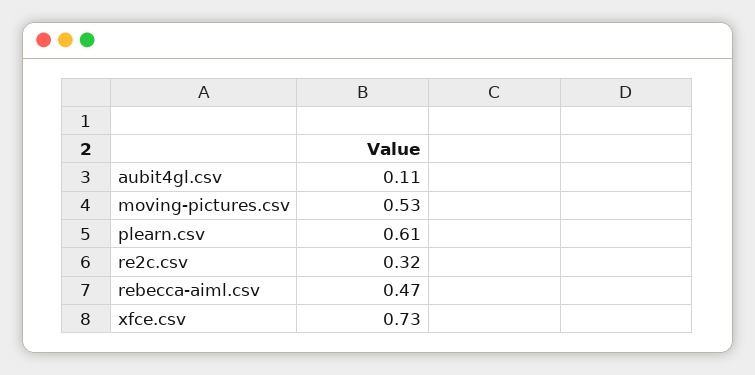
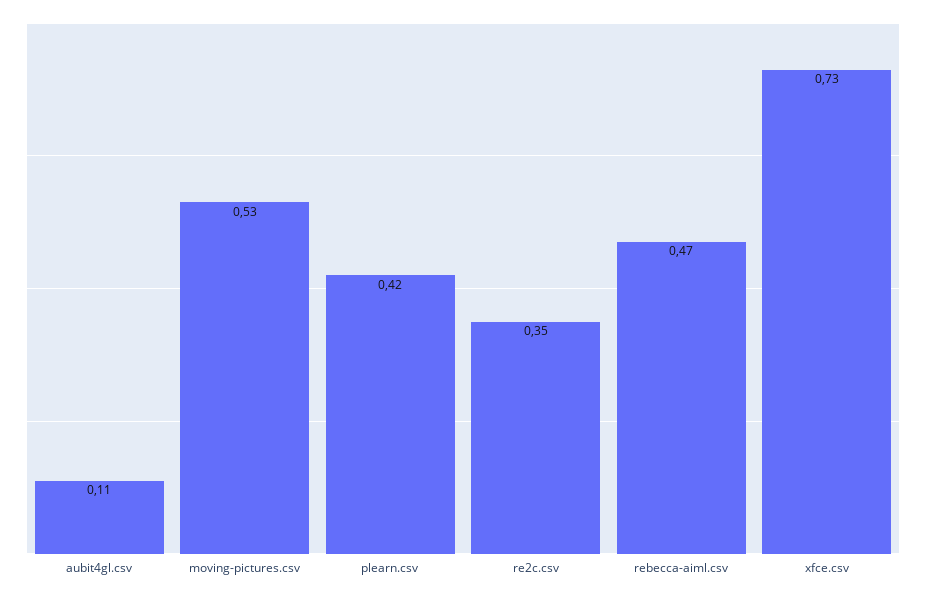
  {
    "aubit4gl.csv": 0.11,
    "moving-pictures.csv": 0.53,
-   "plearn.csv": 0.61,
+   "plearn.csv": 0.42,
-   "re2c.csv": 0.32,
+   "re2c.csv": 0.35,
    "rebecca-aiml.csv": 0.47,
    "xfce.csv": 0.73
  }

